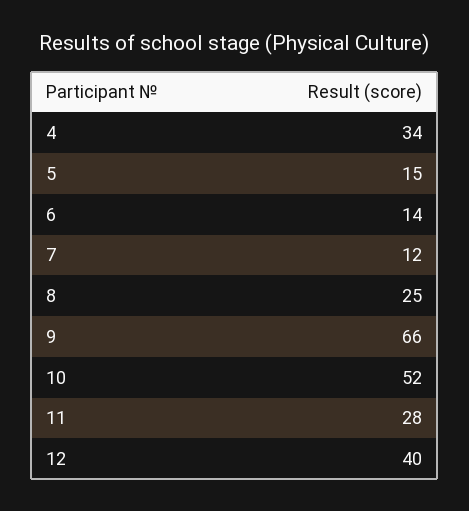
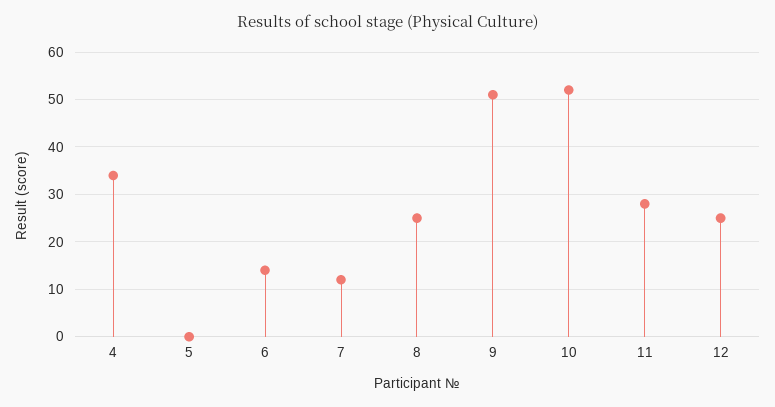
  {
    "4": 34,
-   "5": 15,
+   "5": 0,
    "6": 14,
    "7": 12,
    "8": 25,
-   "9": 66,
+   "9": 50,
    "10": 52,
    "11": 28,
-   "12": 40
+   "12": 25
  }

